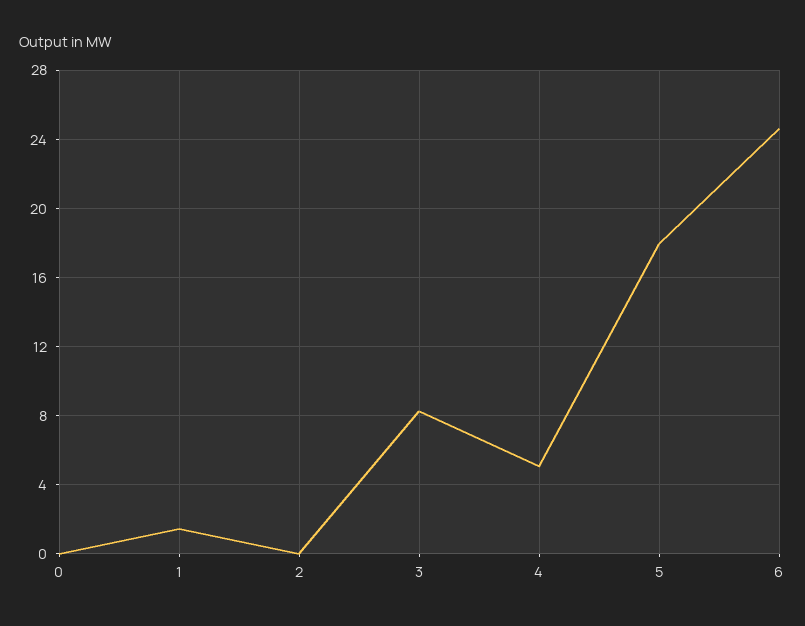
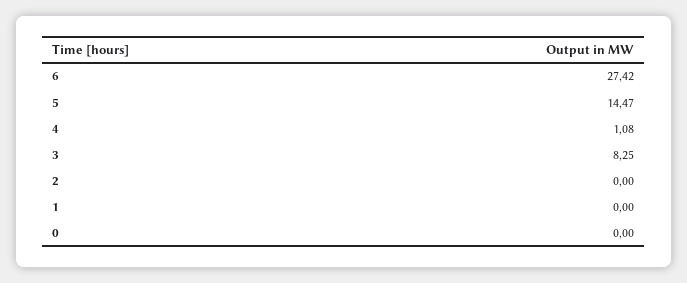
  {
    "0": 0,
-   "1": 1.5,
+   "1": 0,
    "2": 0,
    "3": 8.25,
-   "4": 5,
+   "4": 1.08,
-   "5": 18,
+   "5": 14.47,
-   "6": 24.5
+   "6": 27.42
  }

